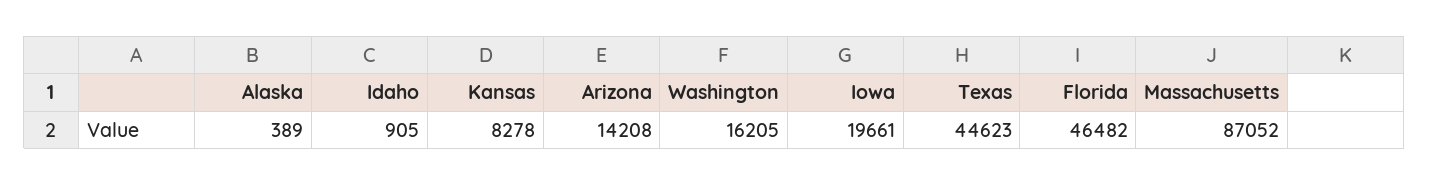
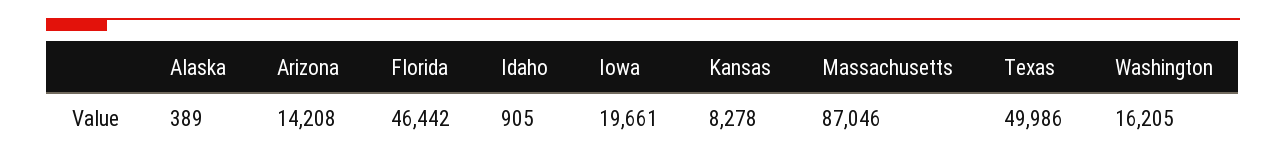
  {
    "Alaska": 389,
    "Idaho": 905,
    "Kansas": 8278,
    "Arizona": 14208,
    "Washington": 16205,
    "Iowa": 19661,
-   "Texas": 44623,
+   "Texas": 49986,
-   "Florida": 46482,
+   "Florida": 46442,
-   "Massachusetts": 87052
+   "Massachusetts": 87046
  }

